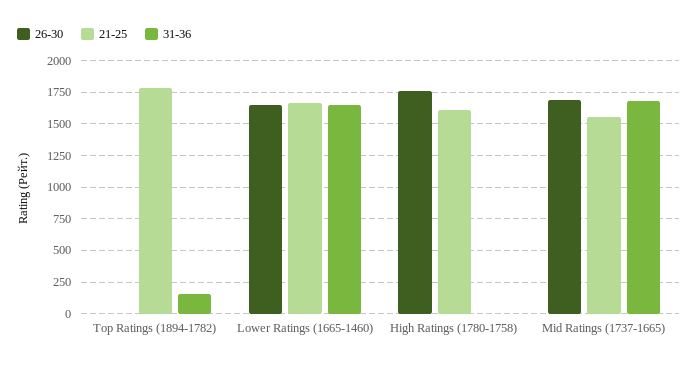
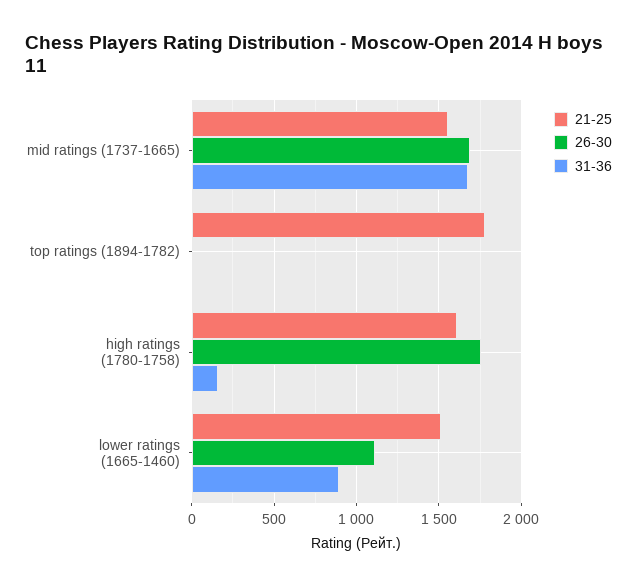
  {
    "26-30": {
      "Top Ratings (1894-1782)": 0,
-     "Lower Ratings (1665-1460)": 1650,
+     "Lower Ratings (1665-1460)": 1100,
      "High Ratings (1780-1758)": 1750,
      "Mid Ratings (1737-1665)": 1700
    },
    "21-25": {
      "Top Ratings (1894-1782)": 1800,
-     "Lower Ratings (1665-1460)": 1650,
+     "Lower Ratings (1665-1460)": 1500,
      "High Ratings (1780-1758)": 1600,
      "Mid Ratings (1737-1665)": 1550
    },
    "31-36": {
-     "Top Ratings (1894-1782)": 150,
+     "Top Ratings (1894-1782)": 0,
-     "Lower Ratings (1665-1460)": 1650,
+     "Lower Ratings (1665-1460)": 900,
-     "High Ratings (1780-1758)": 0,
+     "High Ratings (1780-1758)": 150,
      "Mid Ratings (1737-1665)": 1700
    }
  }

